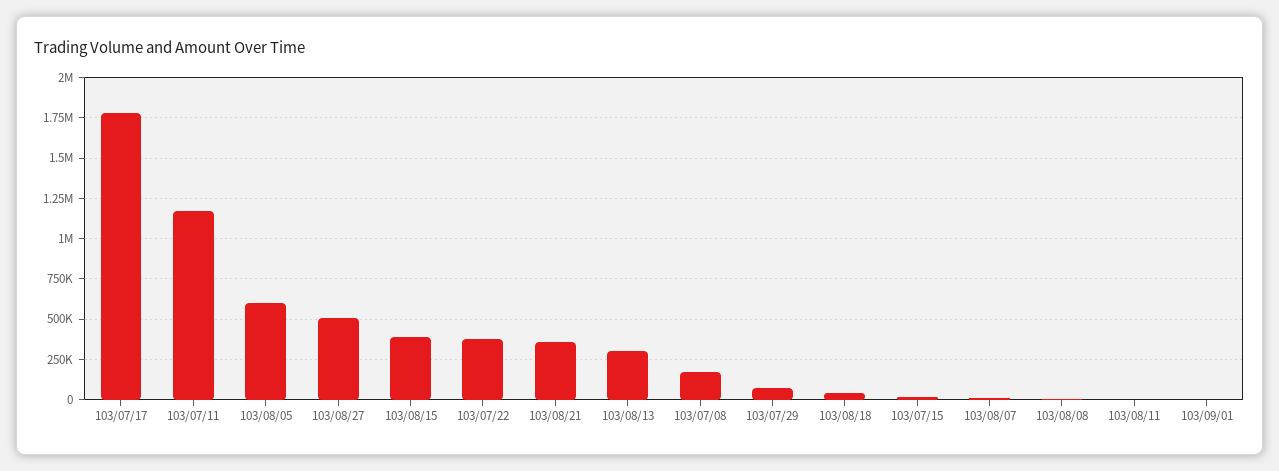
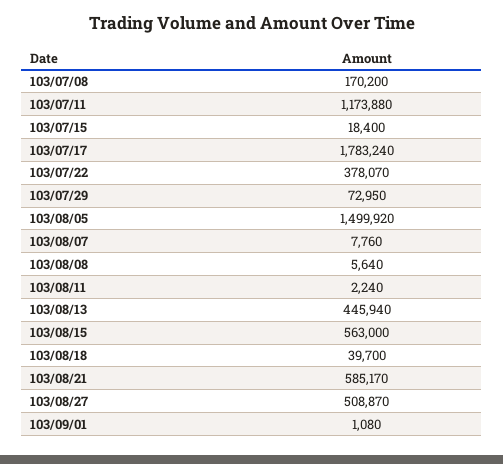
  {
    "103/07/17": 1783240,
    "103/07/11": 1173880,
-   "103/08/05": 600000,
+   "103/08/05": 1499920,
    "103/08/27": 508870,
-   "103/08/15": 400000,
+   "103/08/15": 563000,
    "103/07/22": 378070,
-   "103/08/21": 350000,
+   "103/08/21": 585170,
-   "103/08/13": 300000,
+   "103/08/13": 445940,
    "103/07/08": 170200,
    "103/07/29": 72950,
    "103/08/18": 39700,
    "103/07/15": 18400,
    "103/08/07": 7760,
    "103/08/08": 5640,
    "103/08/11": 2240,
    "103/09/01": 1080
  }

